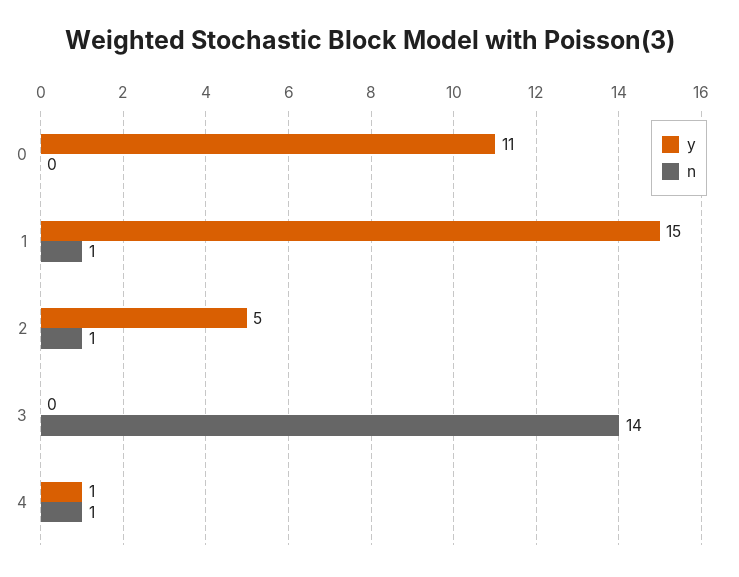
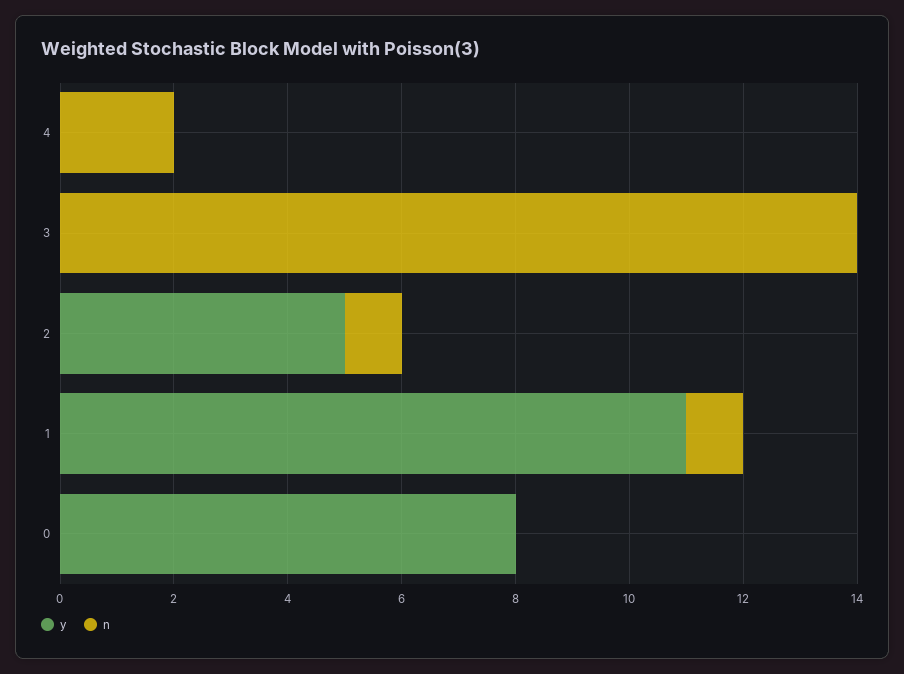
  {
    "y": {
-     "0": 11,
+     "0": 8,
-     "1": 15,
+     "1": 11,
      "2": 5,
      "3": 0,
-     "4": 1
+     "4": 0
    },
    "n": {
      "0": 0,
      "1": 1,
      "2": 1,
      "3": 14,
-     "4": 1
+     "4": 2
    }
  }

